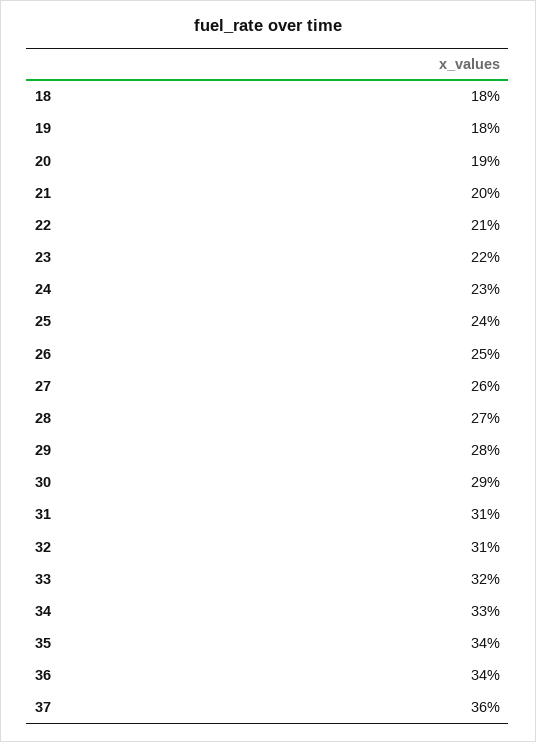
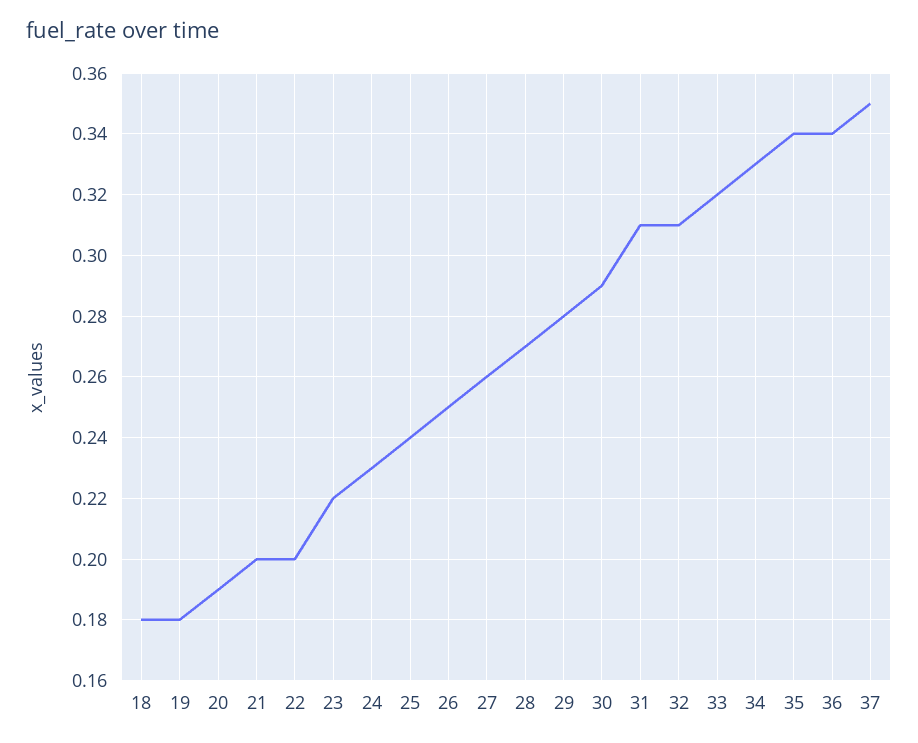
  {
    "18": 0.18,
    "19": 0.18,
    "20": 0.19,
    "21": 0.2,
-   "22": 0.21,
+   "22": 0.2,
    "23": 0.22,
    "24": 0.23,
    "25": 0.24,
    "26": 0.25,
    "27": 0.26,
    "28": 0.27,
    "29": 0.28,
    "30": 0.29,
    "31": 0.31,
    "32": 0.31,
    "33": 0.32,
    "34": 0.33,
    "35": 0.34,
    "36": 0.34,
-   "37": 0.36
+   "37": 0.35
  }

